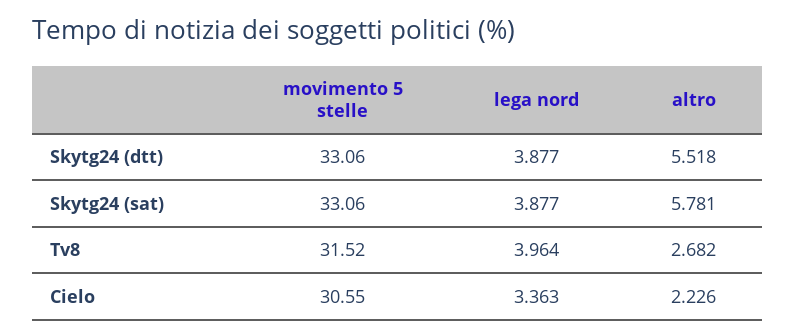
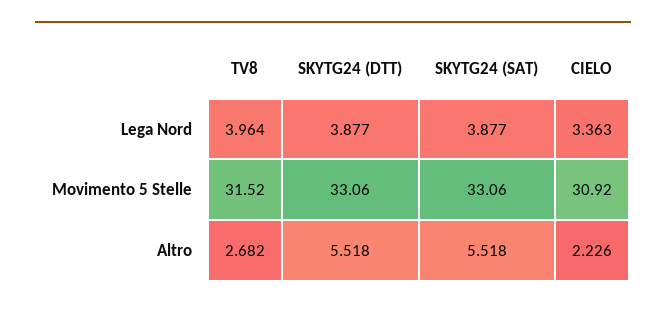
  {
    "movimento 5 stelle": {
      "Skytg24 (dtt)": 33.06,
      "Skytg24 (sat)": 33.06,
      "Tv8": 31.52,
-     "Cielo": 30.55
+     "Cielo": 30.92
    },
    "lega nord": {
      "Skytg24 (dtt)": 3.877,
      "Skytg24 (sat)": 3.877,
      "Tv8": 3.964,
      "Cielo": 3.363
    },
    "altro": {
      "Skytg24 (dtt)": 5.518,
-     "Skytg24 (sat)": 5.781,
+     "Skytg24 (sat)": 5.518,
      "Tv8": 2.682,
      "Cielo": 2.226
    }
  }

